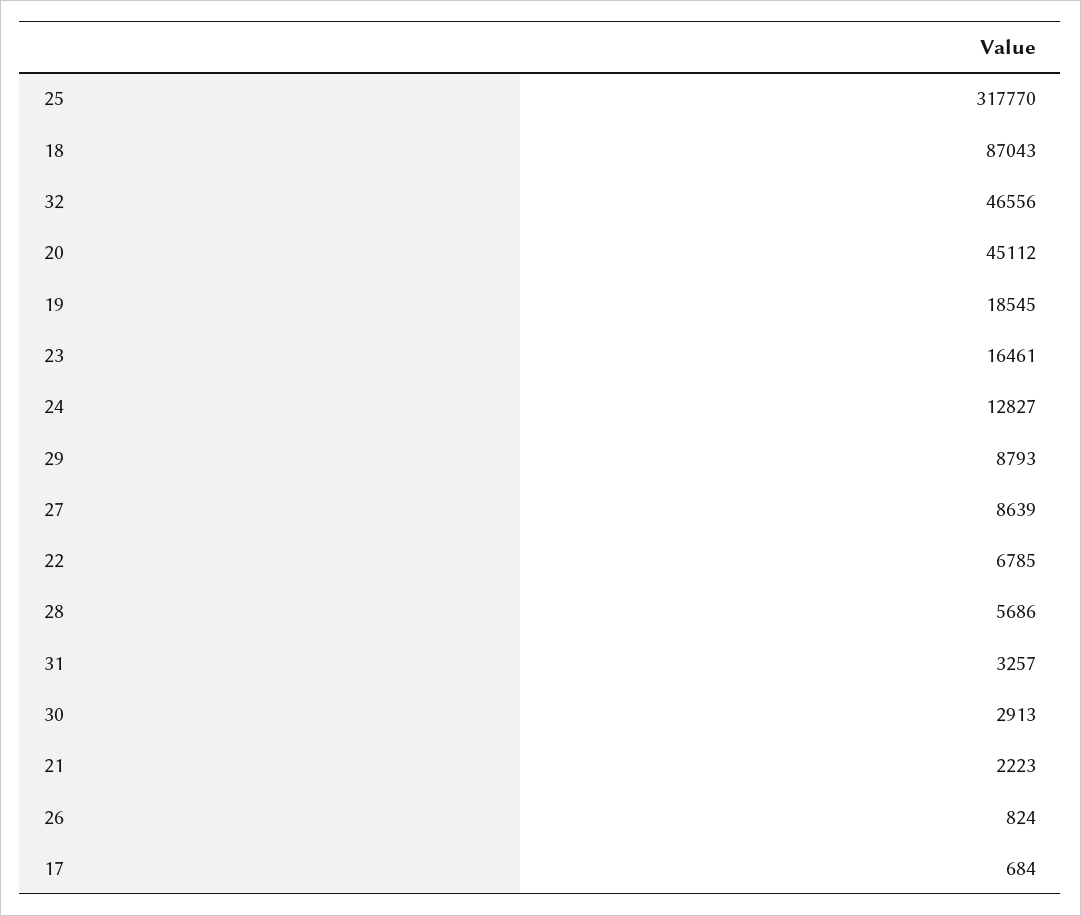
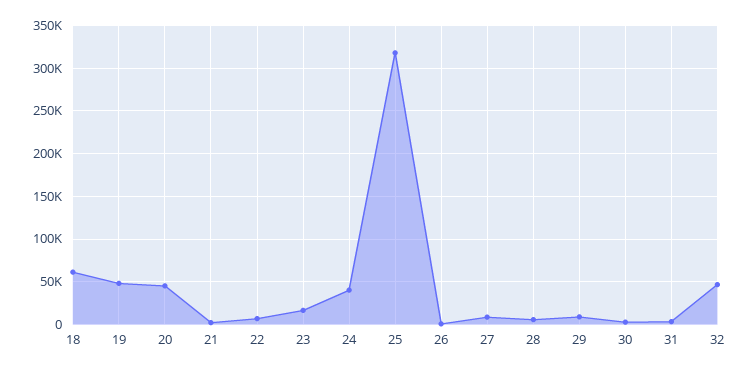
  {
    "25": 317770,
-   "18": 87043,
+   "18": 60000,
    "32": 46556,
    "20": 45112,
-   "19": 18545,
+   "19": 50000,
    "23": 16461,
-   "24": 12827,
+   "24": 40000,
    "29": 8793,
    "27": 8639,
    "22": 6785,
    "28": 5686,
    "31": 3257,
    "30": 2913,
    "21": 2223,
-   "26": 824,
+   "26": 824
-   "17": 684
  }

